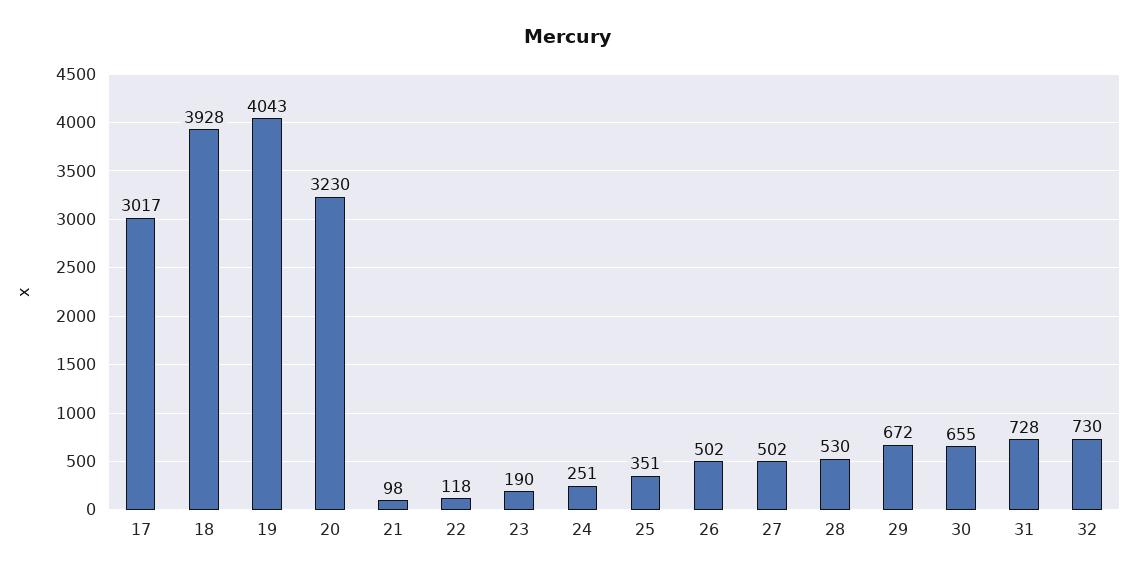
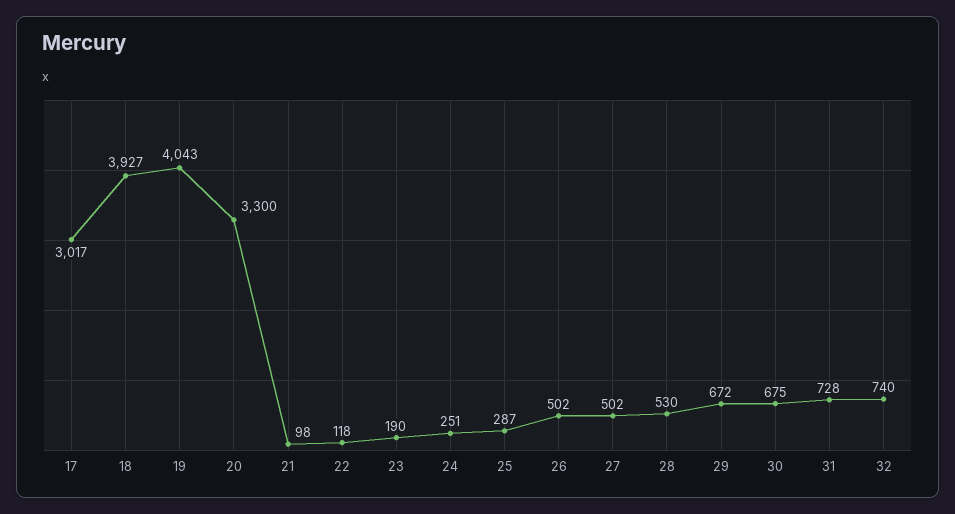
  {
    "17": 3017,
-   "18": 3928,
+   "18": 3927,
    "19": 4043,
-   "20": 3230,
+   "20": 3300,
    "21": 98,
    "22": 118,
    "23": 190,
    "24": 251,
-   "25": 351,
+   "25": 287,
    "26": 502,
    "27": 502,
    "28": 530,
    "29": 672,
-   "30": 655,
+   "30": 675,
    "31": 728,
-   "32": 730
+   "32": 740
  }

